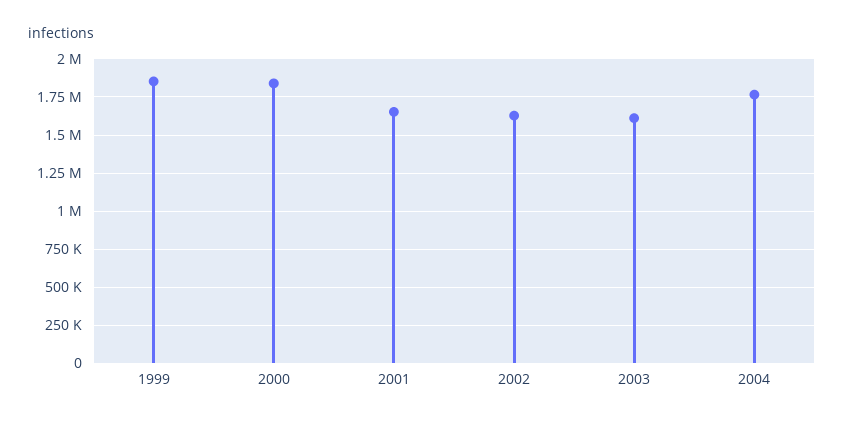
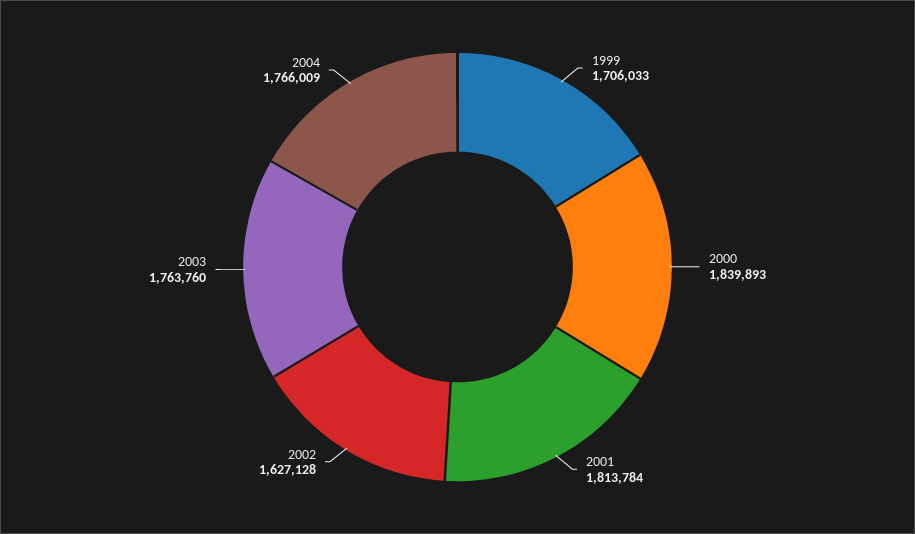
  {
-   "1999": 1850000,
+   "1999": 1706033,
    "2000": 1839893,
-   "2001": 1650000,
+   "2001": 1813784,
    "2002": 1627128,
-   "2003": 1600000,
+   "2003": 1763760,
    "2004": 1766009
  }

